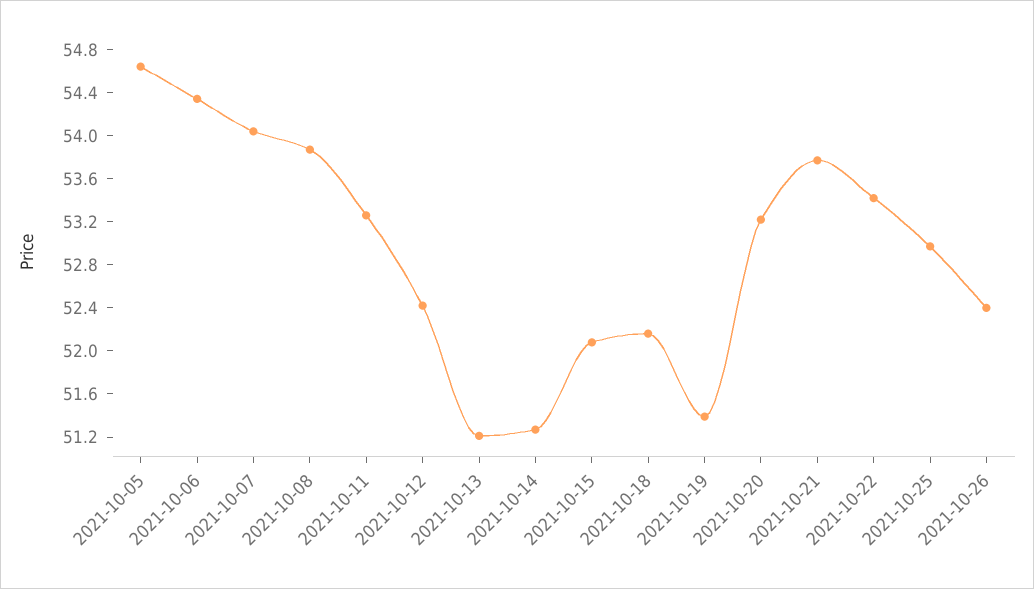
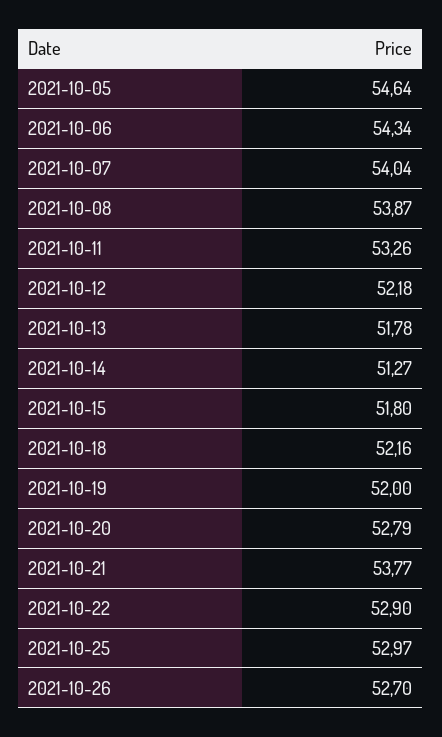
  {
    "2021-10-05": 54.64,
    "2021-10-06": 54.34,
    "2021-10-07": 54.04,
    "2021-10-08": 53.87,
    "2021-10-11": 53.26,
-   "2021-10-12": 52.4,
+   "2021-10-12": 52.18,
-   "2021-10-13": 51.2,
+   "2021-10-13": 51.78,
    "2021-10-14": 51.27,
-   "2021-10-15": 52.1,
+   "2021-10-15": 51.8,
    "2021-10-18": 52.16,
-   "2021-10-19": 51.4,
+   "2021-10-19": 52,
-   "2021-10-20": 53.2,
+   "2021-10-20": 52.79,
    "2021-10-21": 53.77,
-   "2021-10-22": 53.4,
+   "2021-10-22": 52.9,
    "2021-10-25": 52.97,
-   "2021-10-26": 52.4
+   "2021-10-26": 52.7
  }

